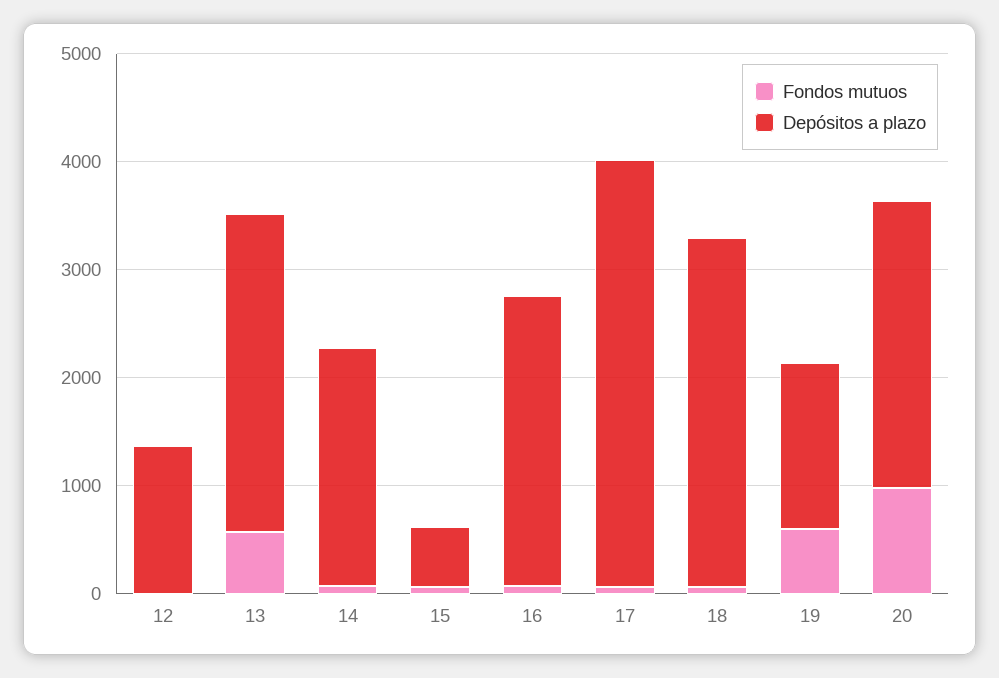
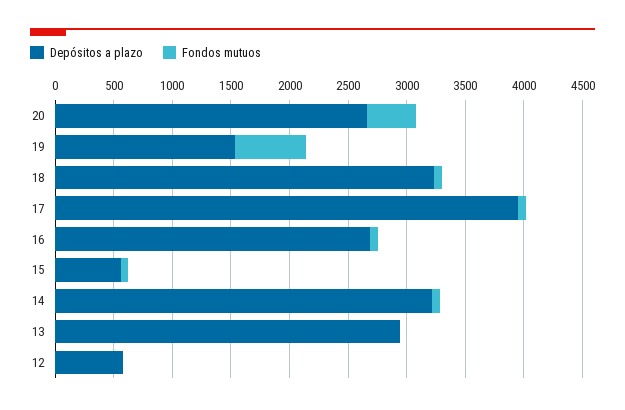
  {
    "Fondos mutuos": {
      "12": 0,
-     "13": 600,
+     "13": 0,
      "14": 100,
      "15": 100,
      "16": 100,
      "17": 100,
      "18": 100,
      "19": 600,
-     "20": 1000
+     "20": 400
    },
    "Depósitos a plazo": {
-     "12": 1400,
+     "12": 600,
      "13": 2900,
-     "14": 2200,
+     "14": 3200,
      "15": 600,
      "16": 2700,
      "17": 4000,
      "18": 3200,
      "19": 1500,
      "20": 2700
    }
  }

